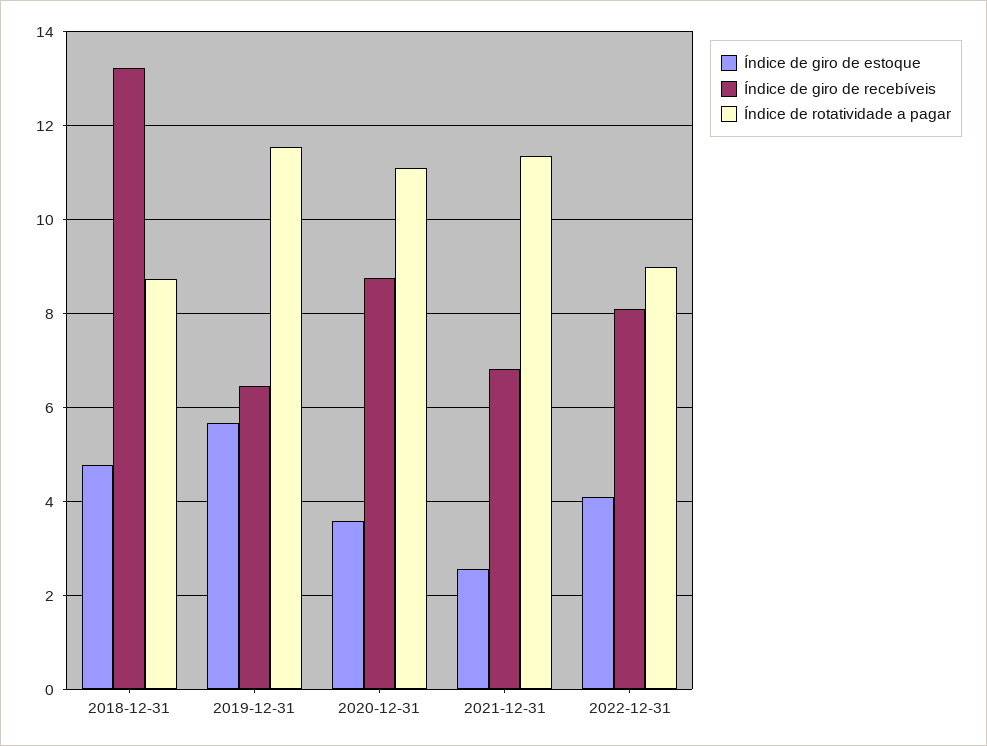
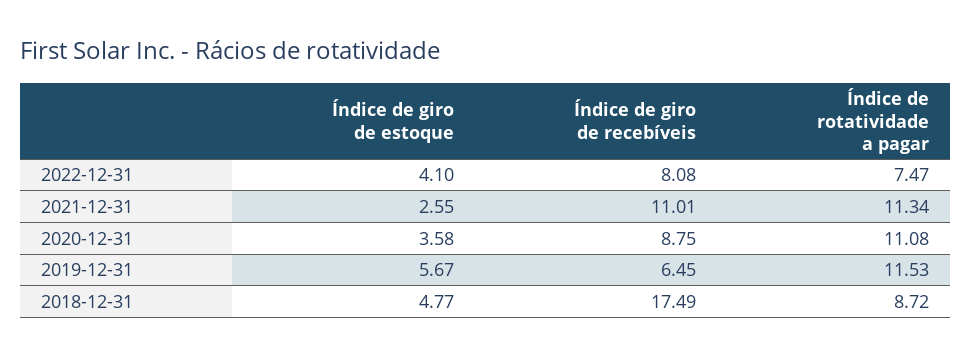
  {
    "Índice de giro de estoque": {
      "2018-12-31": 4.77,
      "2019-12-31": 5.67,
      "2020-12-31": 3.58,
      "2021-12-31": 2.55,
      "2022-12-31": 4.1
    },
    "Índice de giro de recebíveis": {
-     "2018-12-31": 13.2,
+     "2018-12-31": 17.49,
      "2019-12-31": 6.45,
      "2020-12-31": 8.75,
-     "2021-12-31": 6.8,
+     "2021-12-31": 11.01,
      "2022-12-31": 8.08
    },
    "Índice de rotatividade a pagar": {
      "2018-12-31": 8.72,
      "2019-12-31": 11.53,
      "2020-12-31": 11.08,
      "2021-12-31": 11.34,
-     "2022-12-31": 9
+     "2022-12-31": 7.47
    }
  }

